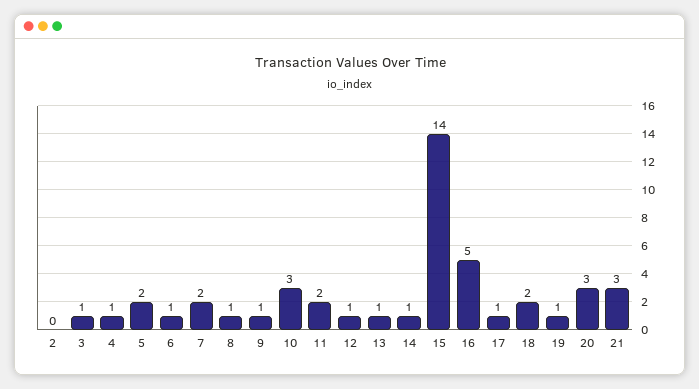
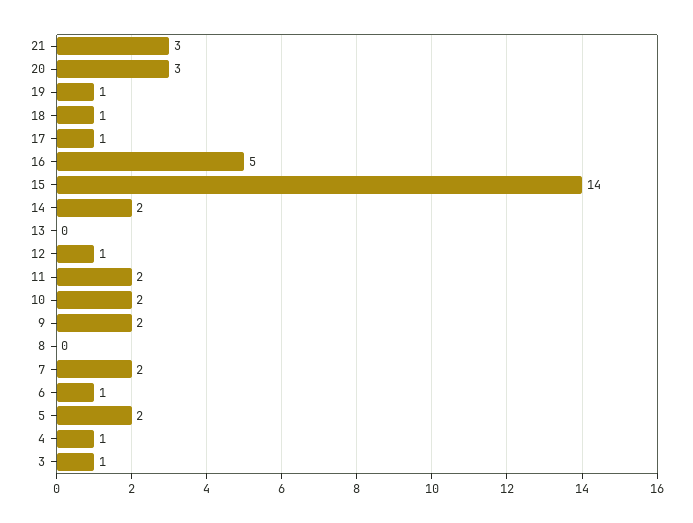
  {
-   "2": 0,
    "3": 1,
    "4": 1,
    "5": 2,
    "6": 1,
    "7": 2,
-   "8": 1,
+   "8": 0,
-   "9": 1,
+   "9": 2,
-   "10": 3,
+   "10": 2,
    "11": 2,
    "12": 1,
-   "13": 1,
+   "13": 0,
-   "14": 1,
+   "14": 2,
    "15": 14,
    "16": 5,
    "17": 1,
-   "18": 2,
+   "18": 1,
    "19": 1,
    "20": 3,
    "21": 3
  }

